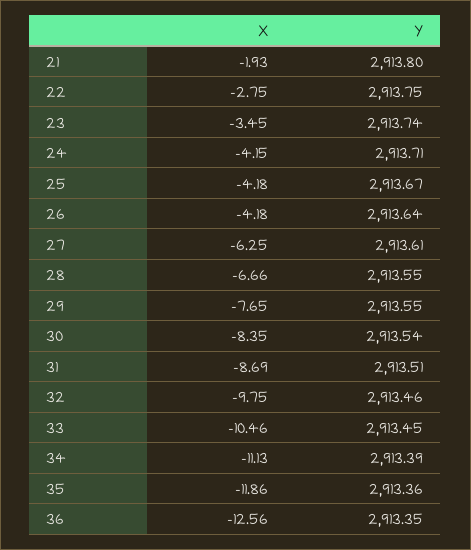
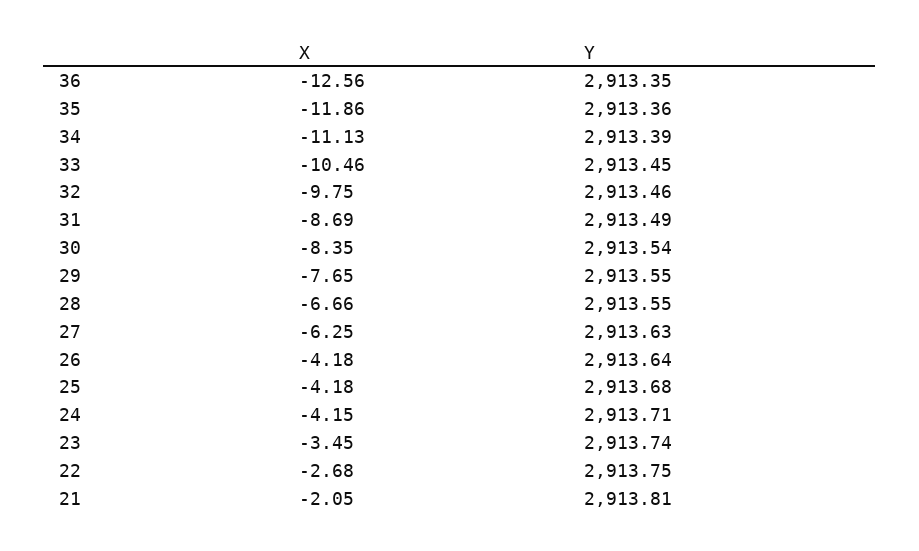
  {
    "X": {
-     "21": -1.93,
+     "21": -2.05,
-     "22": -2.75,
+     "22": -2.68,
      "23": -3.45,
      "24": -4.15,
      "25": -4.18,
      "26": -4.18,
      "27": -6.25,
      "28": -6.66,
      "29": -7.65,
      "30": -8.35,
      "31": -8.69,
      "32": -9.75,
      "33": -10.46,
      "34": -11.13,
      "35": -11.86,
      "36": -12.56
    },
    "Y": {
-     "21": 2913.8,
+     "21": 2913.81,
      "22": 2913.75,
      "23": 2913.74,
      "24": 2913.71,
-     "25": 2913.67,
+     "25": 2913.68,
      "26": 2913.64,
-     "27": 2913.61,
+     "27": 2913.63,
      "28": 2913.55,
      "29": 2913.55,
      "30": 2913.54,
-     "31": 2913.51,
+     "31": 2913.49,
      "32": 2913.46,
      "33": 2913.45,
      "34": 2913.39,
      "35": 2913.36,
      "36": 2913.35
    }
  }

